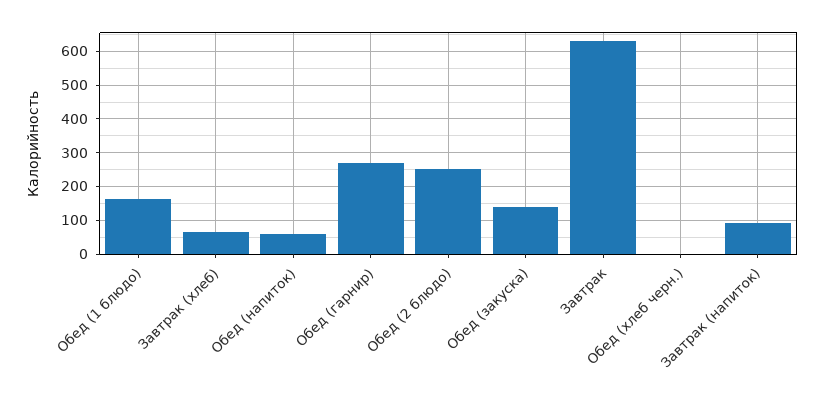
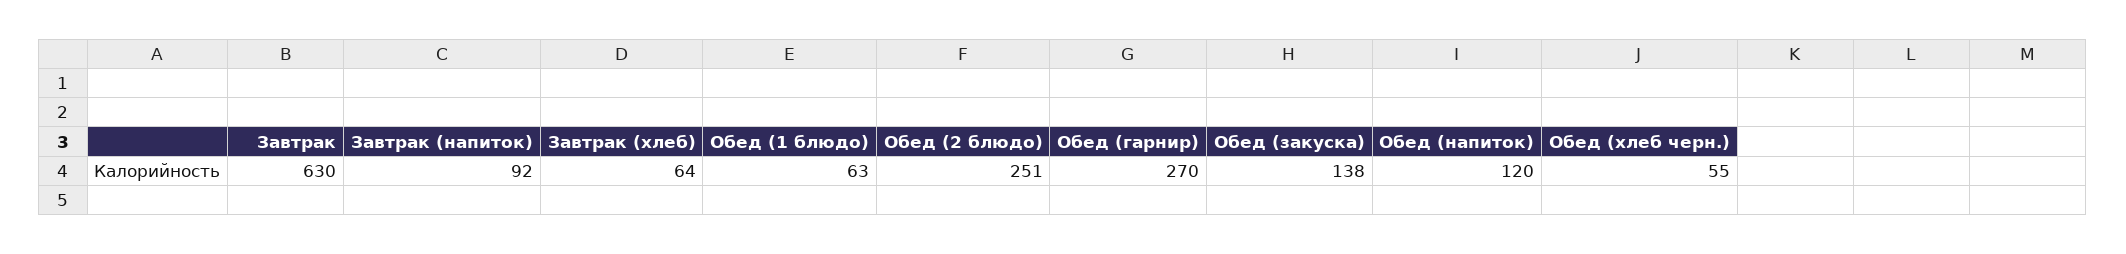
  {
-   "Обед (1 блюдо)": 160,
+   "Обед (1 блюдо)": 63,
    "Завтрак (хлеб)": 64,
-   "Обед (напиток)": 60,
+   "Обед (напиток)": 120,
    "Обед (гарнир)": 270,
    "Обед (2 блюдо)": 251,
    "Обед (закуска)": 138,
    "Завтрак": 630,
-   "Обед (хлеб черн.)": 0,
+   "Обед (хлеб черн.)": 55,
    "Завтрак (напиток)": 92
  }

